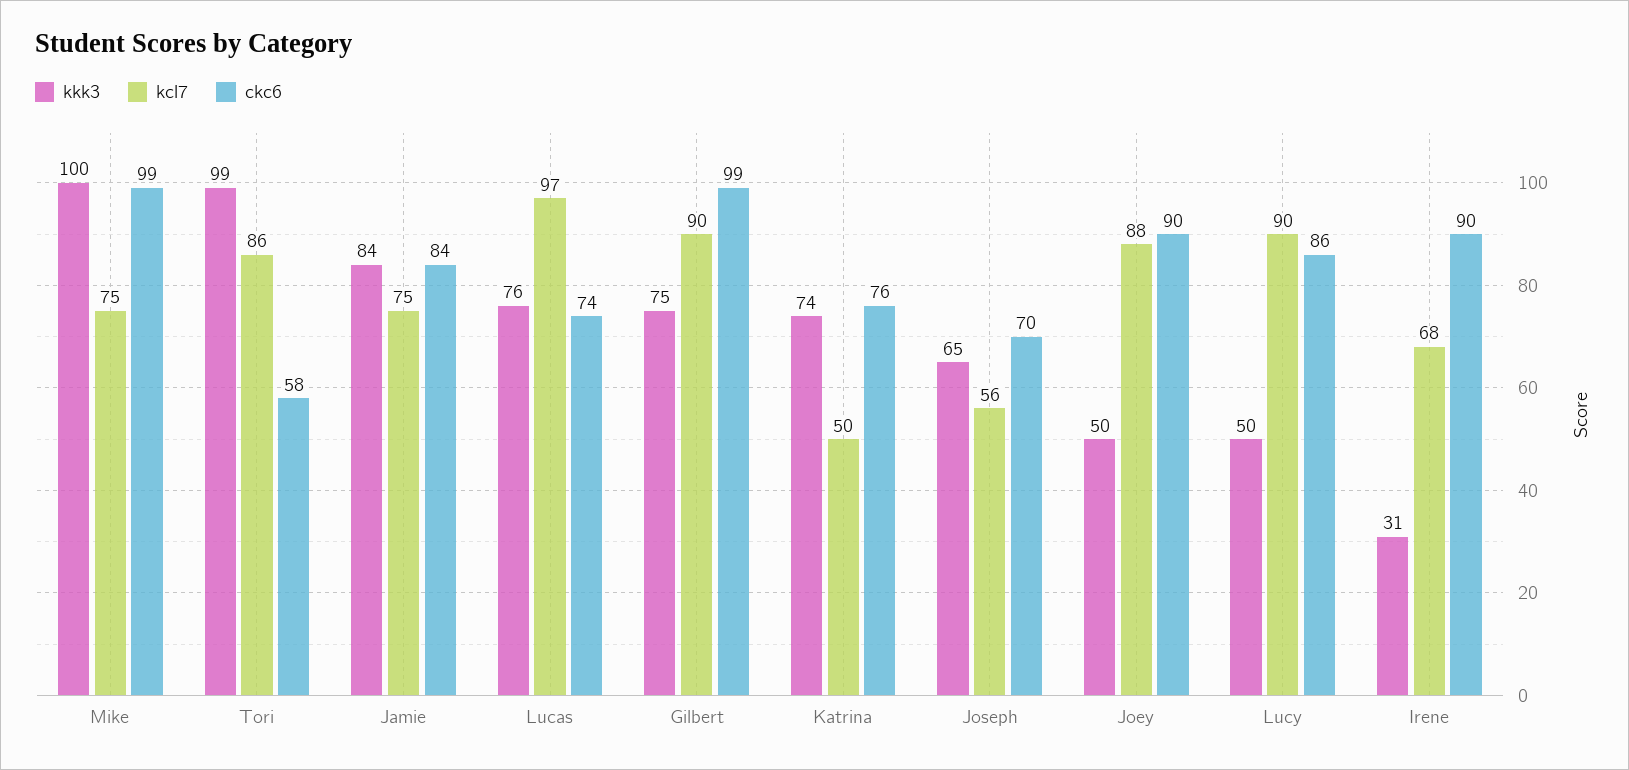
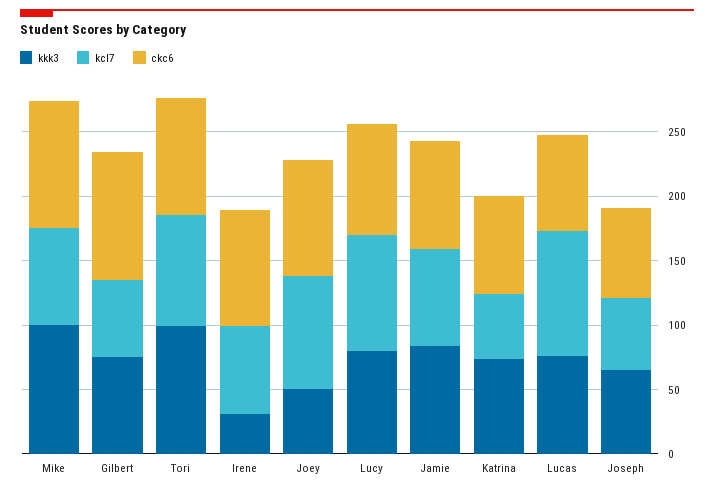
  {
    "kkk3": {
      "Mike": 100,
      "Tori": 99,
      "Jamie": 84,
      "Lucas": 76,
      "Gilbert": 75,
      "Katrina": 74,
      "Joseph": 65,
      "Joey": 50,
-     "Lucy": 50,
+     "Lucy": 80,
      "Irene": 31
    },
    "kcl7": {
      "Mike": 75,
      "Tori": 86,
      "Jamie": 75,
      "Lucas": 97,
-     "Gilbert": 90,
+     "Gilbert": 60,
      "Katrina": 50,
      "Joseph": 56,
      "Joey": 88,
      "Lucy": 90,
      "Irene": 68
    },
    "ckc6": {
      "Mike": 99,
-     "Tori": 58,
+     "Tori": 90,
      "Jamie": 84,
      "Lucas": 74,
      "Gilbert": 99,
      "Katrina": 76,
      "Joseph": 70,
      "Joey": 90,
      "Lucy": 86,
      "Irene": 90
    }
  }

